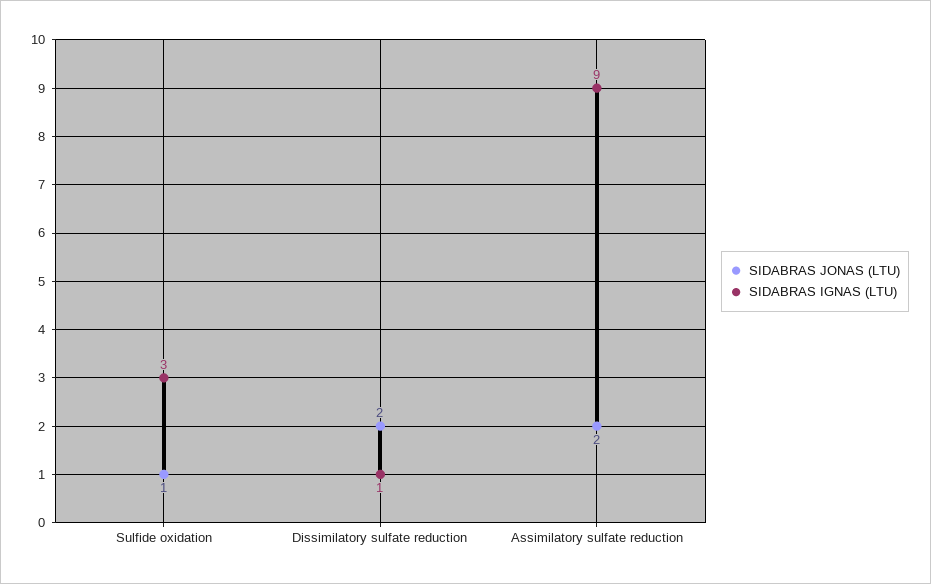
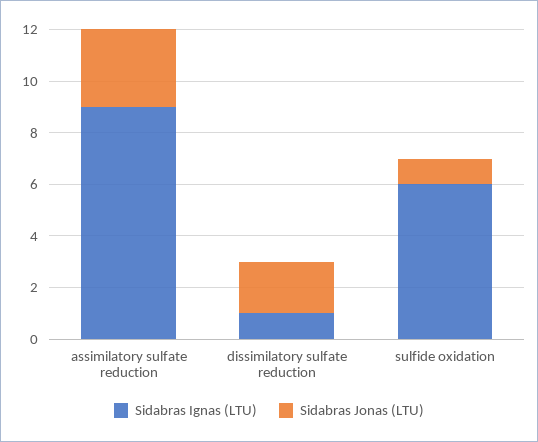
  {
    "SIDABRAS JONAS (LTU)": {
      "Sulfide oxidation": 1,
      "Dissimilatory sulfate reduction": 2,
-     "Assimilatory sulfate reduction": 2
+     "Assimilatory sulfate reduction": 3
    },
    "SIDABRAS IGNAS (LTU)": {
-     "Sulfide oxidation": 3,
+     "Sulfide oxidation": 6,
      "Dissimilatory sulfate reduction": 1,
      "Assimilatory sulfate reduction": 9
    }
  }

